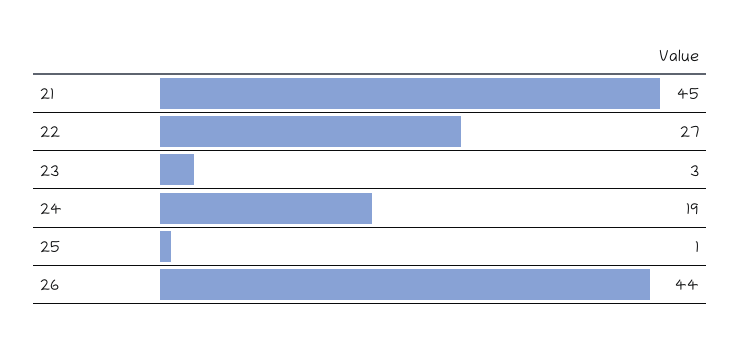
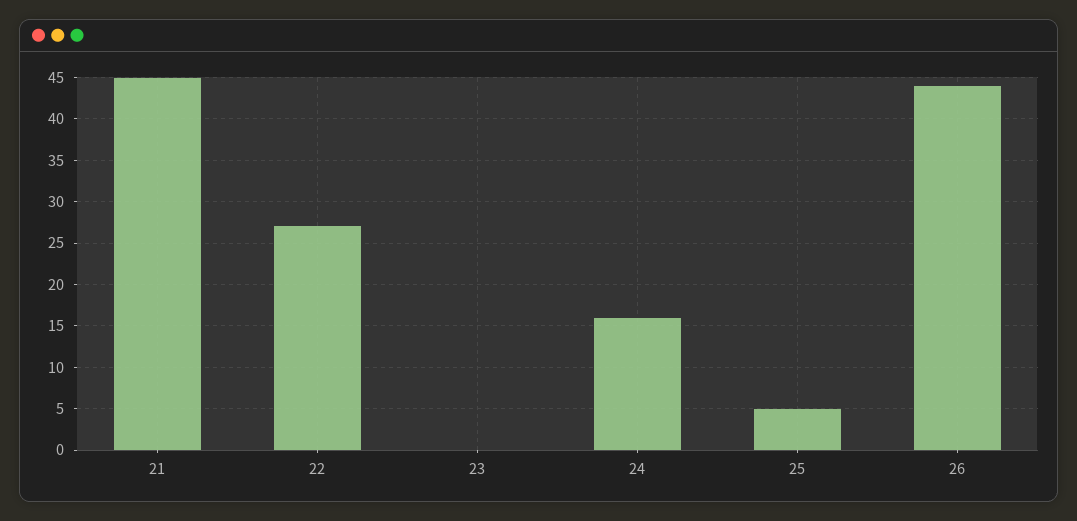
  {
    "21": 45,
    "22": 27,
-   "23": 3,
+   "23": 0,
-   "24": 19,
+   "24": 16,
-   "25": 1,
+   "25": 5,
    "26": 44
  }

